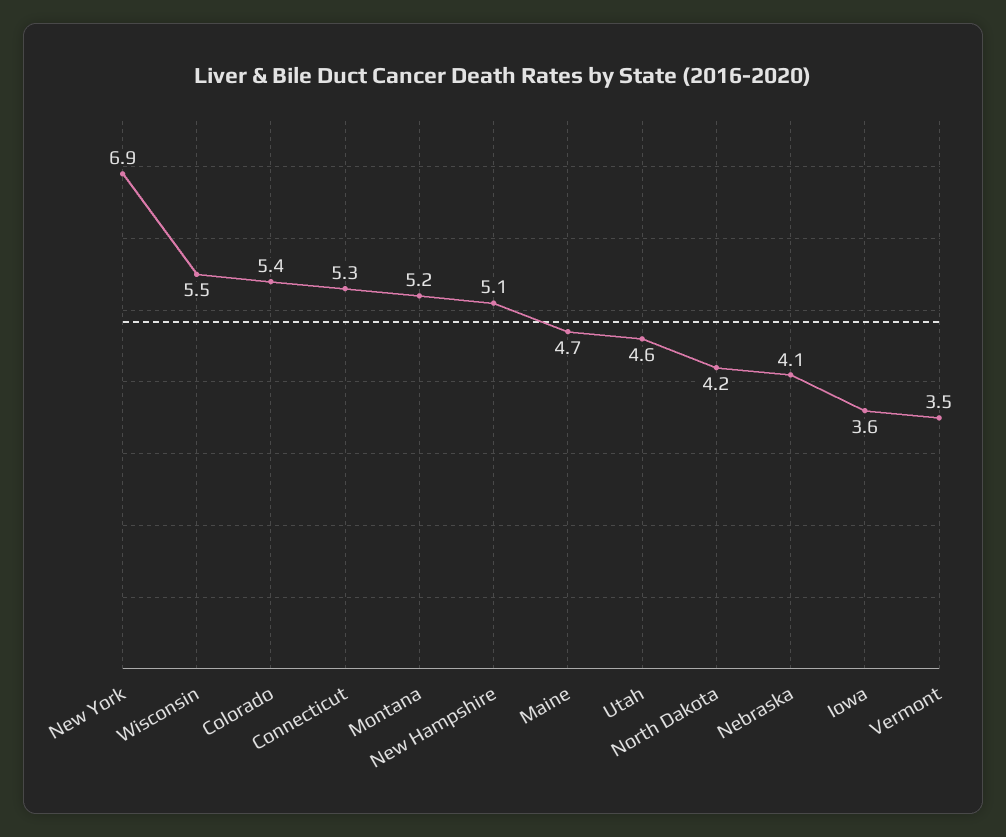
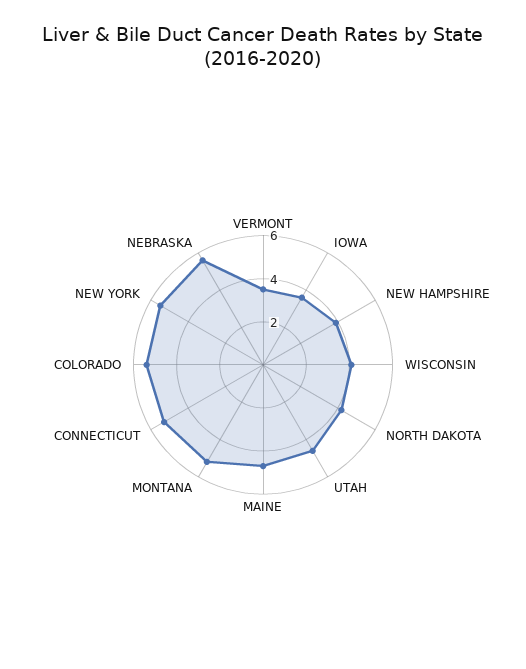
  {
-   "New York": 6.9,
+   "New York": 5.5,
-   "Wisconsin": 5.5,
+   "Wisconsin": 4,
    "Colorado": 5.4,
    "Connecticut": 5.3,
    "Montana": 5.2,
-   "New Hampshire": 5.1,
+   "New Hampshire": 4,
    "Maine": 4.7,
    "Utah": 4.6,
    "North Dakota": 4.2,
-   "Nebraska": 4.1,
+   "Nebraska": 5.5,
    "Iowa": 3.6,
    "Vermont": 3.5
  }

